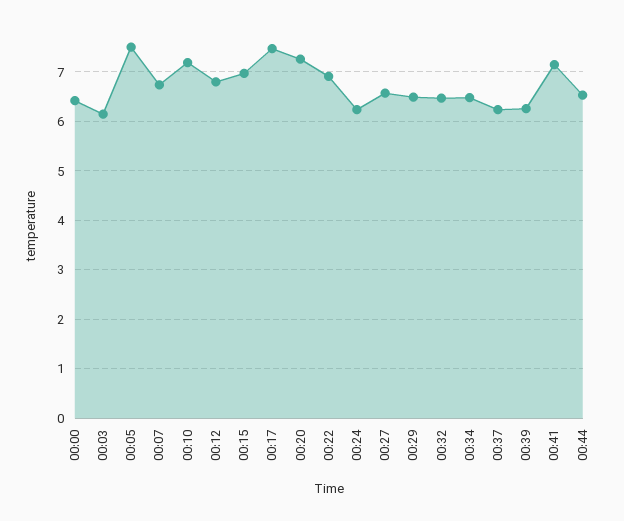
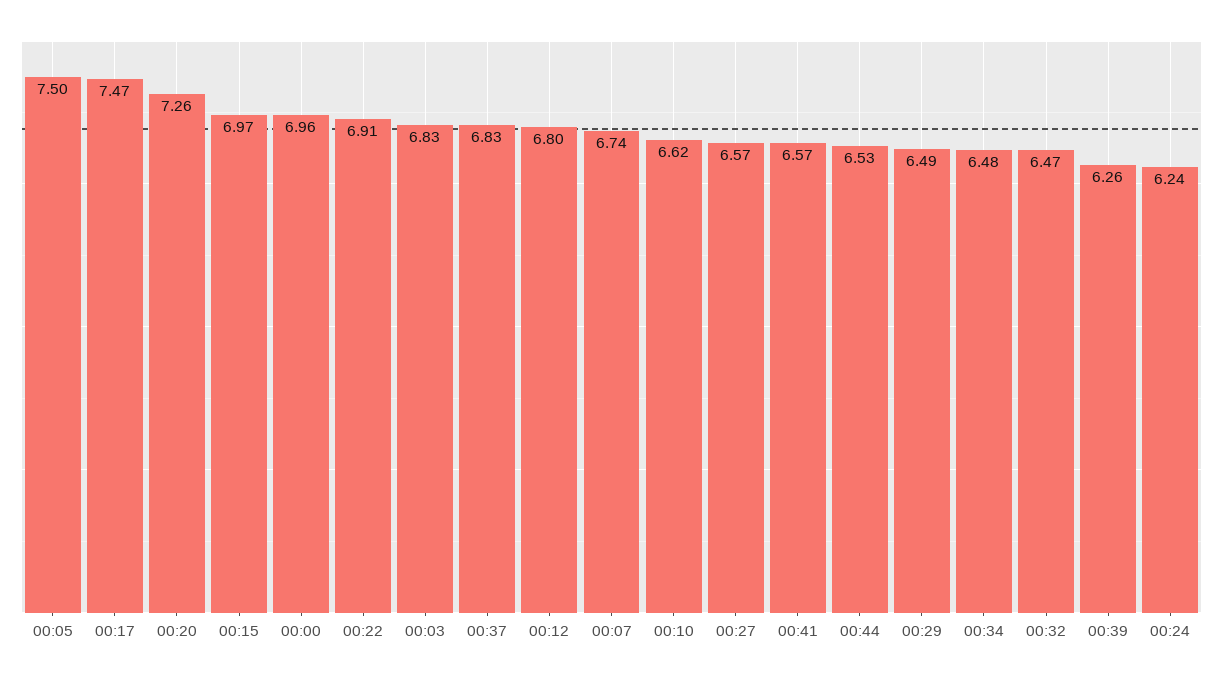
  {
-   "00:00": 6.4,
+   "00:00": 6.96,
-   "00:03": 6.2,
+   "00:03": 6.83,
    "00:05": 7.5,
    "00:07": 6.74,
-   "00:10": 7.2,
+   "00:10": 6.62,
    "00:12": 6.8,
    "00:15": 6.97,
    "00:17": 7.47,
    "00:20": 7.26,
    "00:22": 6.91,
    "00:24": 6.24,
    "00:27": 6.57,
    "00:29": 6.49,
    "00:32": 6.47,
    "00:34": 6.48,
-   "00:37": 6.2,
+   "00:37": 6.83,
    "00:39": 6.26,
-   "00:41": 7.2,
+   "00:41": 6.57,
    "00:44": 6.53
  }

